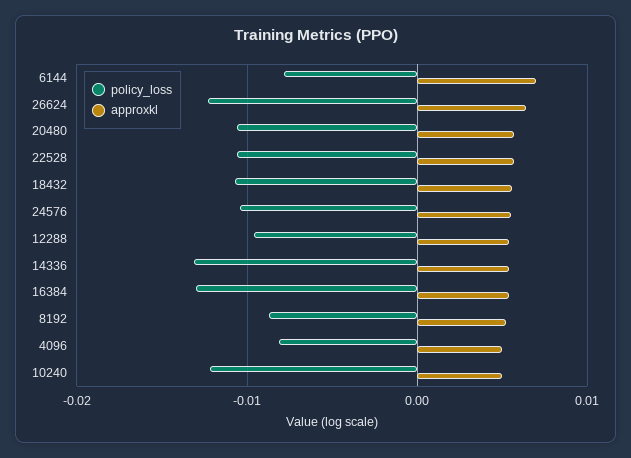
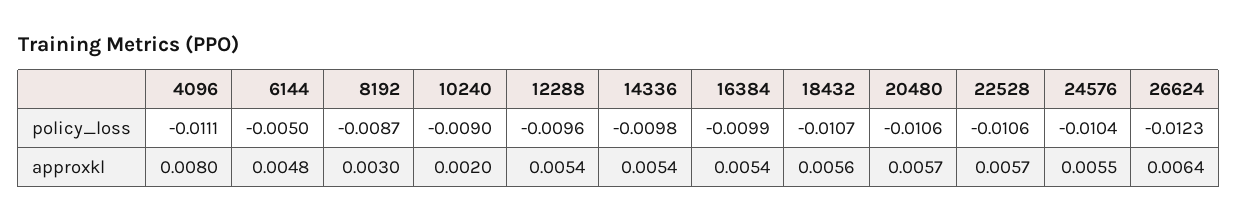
  {
    "policy_loss": {
-     "6144": -0.008,
+     "6144": -0.005,
      "26624": -0.0123,
      "20480": -0.0106,
      "22528": -0.0106,
      "18432": -0.0107,
      "24576": -0.0104,
      "12288": -0.0096,
-     "14336": -0.013,
+     "14336": -0.0098,
-     "16384": -0.013,
+     "16384": -0.0099,
      "8192": -0.0087,
-     "4096": -0.008,
+     "4096": -0.0111,
-     "10240": -0.012
+     "10240": -0.009
    },
    "approxkl": {
-     "6144": 0.007,
+     "6144": 0.0048,
      "26624": 0.0064,
      "20480": 0.0057,
      "22528": 0.0057,
      "18432": 0.0056,
      "24576": 0.0055,
      "12288": 0.0054,
      "14336": 0.0054,
      "16384": 0.0054,
-     "8192": 0.005,
+     "8192": 0.003,
-     "4096": 0.005,
+     "4096": 0.008,
-     "10240": 0.005
+     "10240": 0.002
    }
  }

